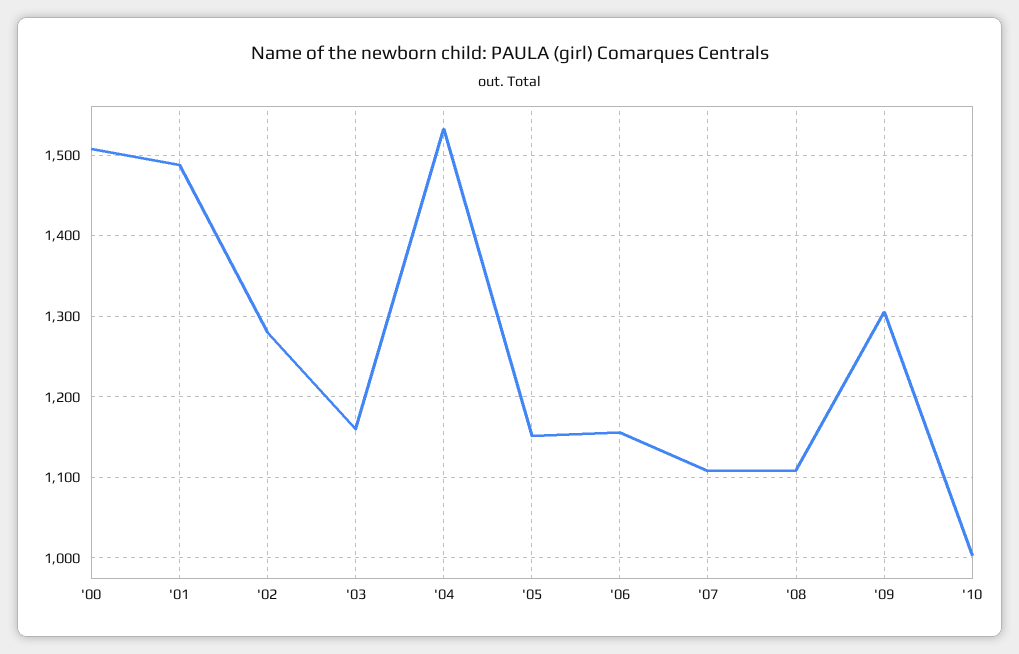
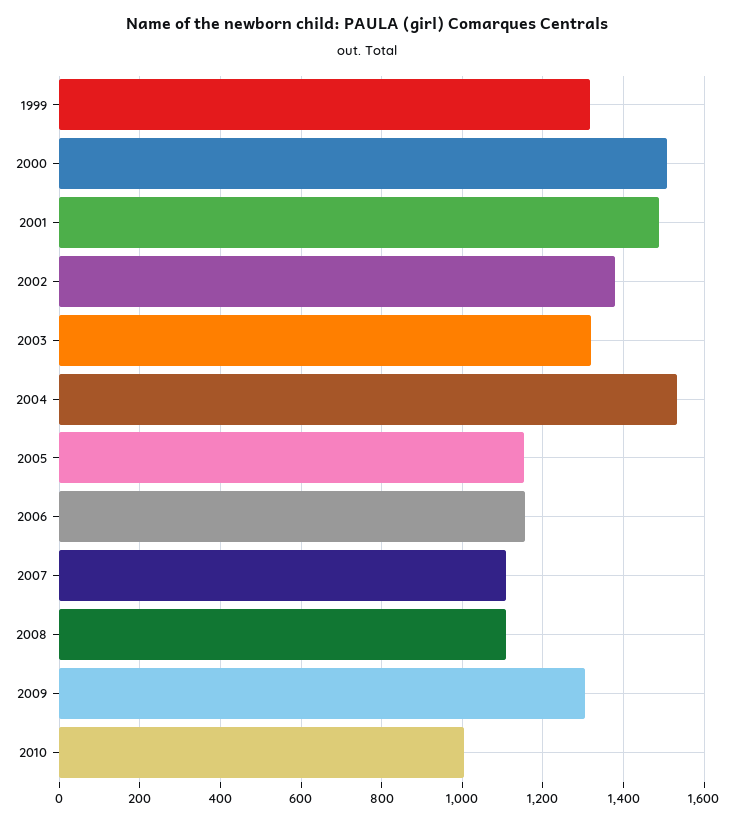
  {
    "'00": 1510,
    "'01": 1490,
-   "'02": 1280,
+   "'02": 1380,
-   "'03": 1160,
+   "'03": 1320,
    "'04": 1530,
    "'05": 1150,
    "'06": 1160,
    "'07": 1110,
    "'08": 1110,
    "'09": 1310,
-   "'10": 1000
+   "'10": 1000,
+   "1999": 1320
  }

